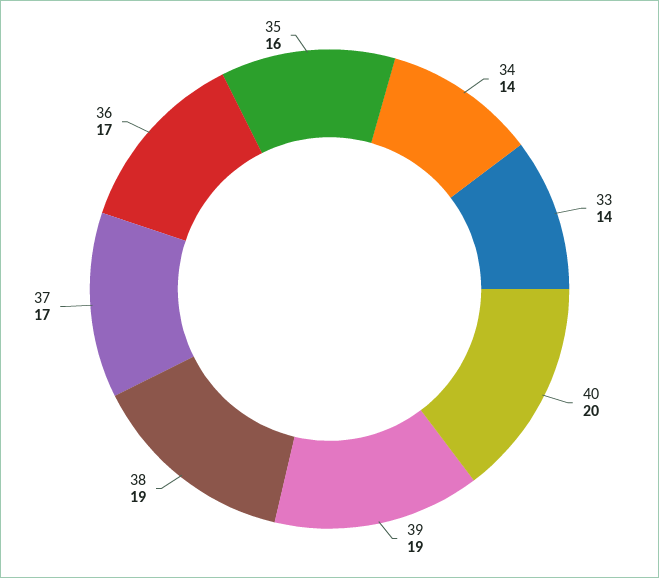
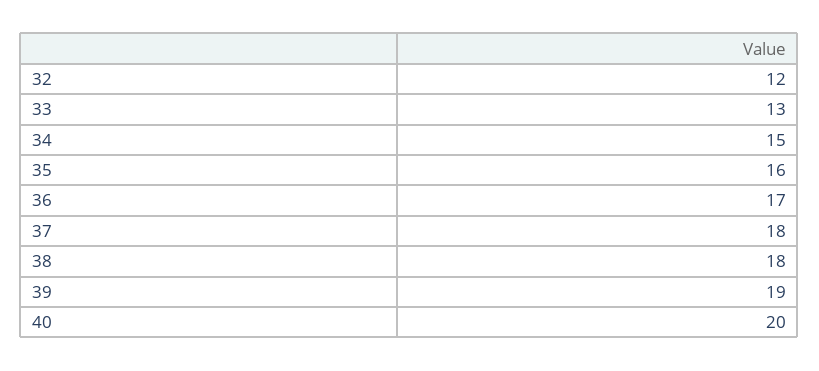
  {
-   "34": 14,
+   "34": 15,
-   "33": 14,
+   "33": 13,
    "40": 20,
    "39": 19,
-   "38": 19,
+   "38": 18,
-   "37": 17,
+   "37": 18,
    "36": 17,
-   "35": 16
+   "35": 16,
+   "32": 12
  }

